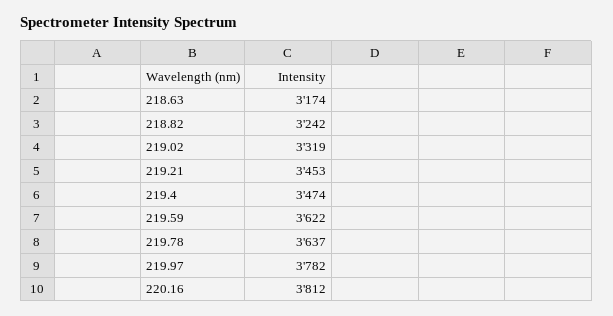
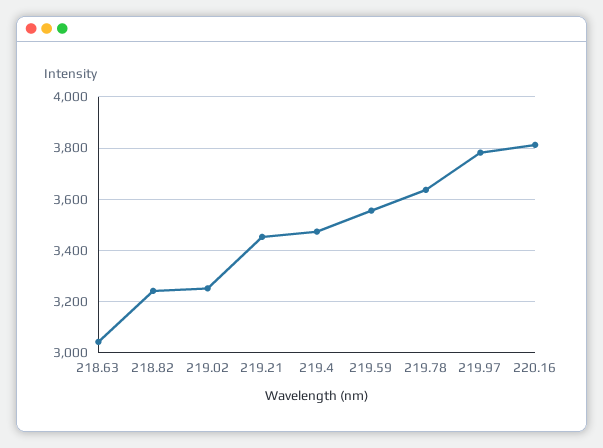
  {
-   "218.63": 3174,
+   "218.63": 3050,
    "218.82": 3242,
-   "219.02": 3319,
+   "219.02": 3250,
    "219.21": 3453,
    "219.4": 3474,
-   "219.59": 3622,
+   "219.59": 3550,
    "219.78": 3637,
    "219.97": 3782,
    "220.16": 3812
  }

